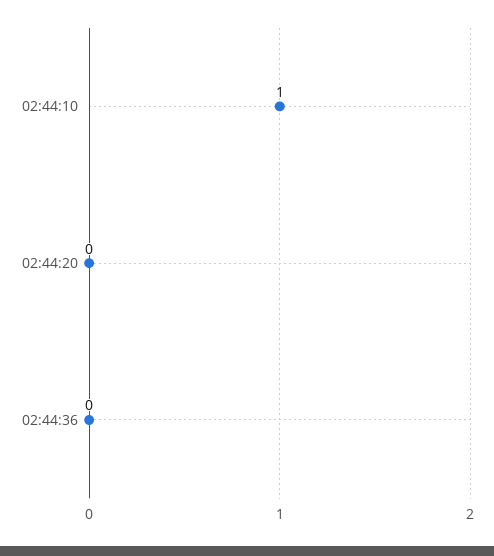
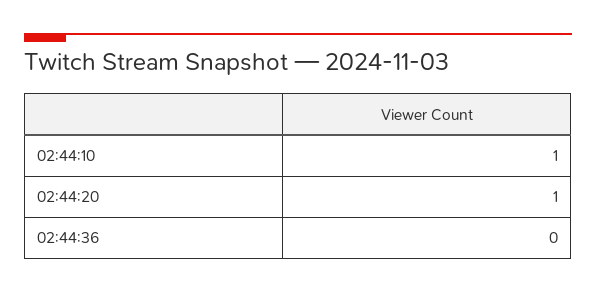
  {
    "02:44:10": 1,
-   "02:44:20": 0,
+   "02:44:20": 1,
    "02:44:36": 0
  }

